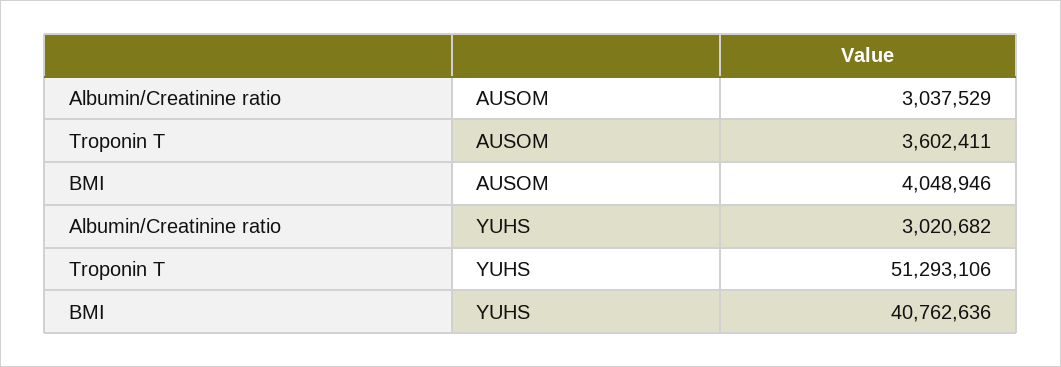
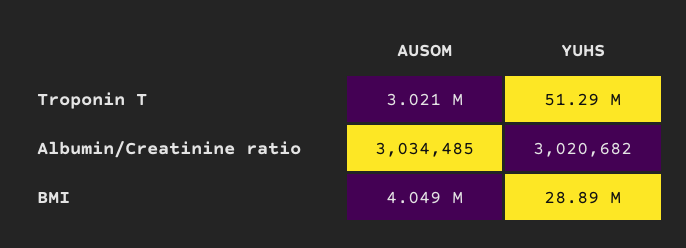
  {
    "Albumin/Creatinine ratio": {
-     "AUSOM": 3037529,
+     "AUSOM": 3034485,
      "YUHS": 3020682
    },
    "Troponin T": {
-     "AUSOM": 3602411,
+     "AUSOM": 3021000,
      "YUHS": 51293106
    },
    "BMI": {
      "AUSOM": 4048946,
-     "YUHS": 40762636
+     "YUHS": 28890000
    }
  }

